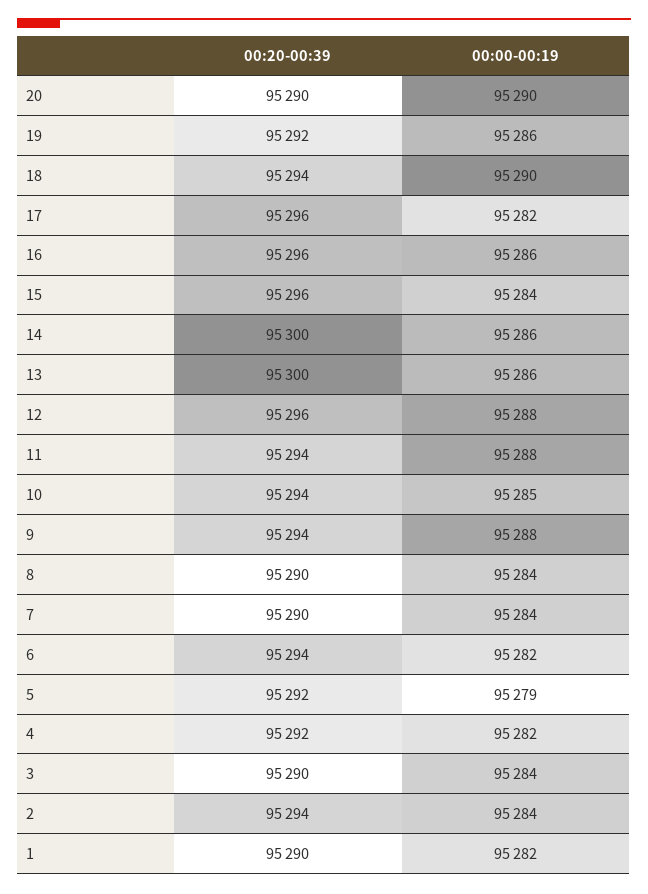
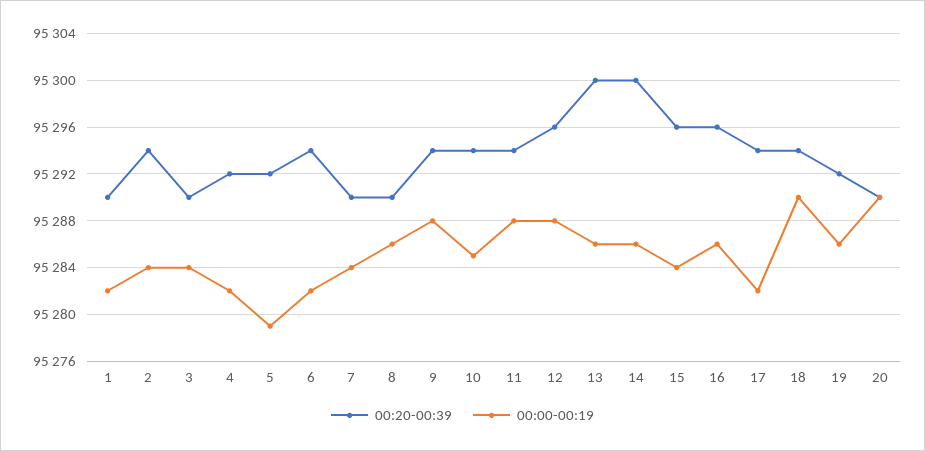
  {
    "00:20-00:39": {
      "20": 95290,
      "19": 95292,
      "18": 95294,
-     "17": 95296,
+     "17": 95294,
      "16": 95296,
      "15": 95296,
      "14": 95300,
      "13": 95300,
      "12": 95296,
      "11": 95294,
      "10": 95294,
      "9": 95294,
      "8": 95290,
      "7": 95290,
      "6": 95294,
      "5": 95292,
      "4": 95292,
      "3": 95290,
      "2": 95294,
      "1": 95290
    },
    "00:00-00:19": {
      "20": 95290,
      "19": 95286,
      "18": 95290,
      "17": 95282,
      "16": 95286,
      "15": 95284,
      "14": 95286,
      "13": 95286,
      "12": 95288,
      "11": 95288,
      "10": 95285,
      "9": 95288,
-     "8": 95284,
+     "8": 95286,
      "7": 95284,
      "6": 95282,
      "5": 95279,
      "4": 95282,
      "3": 95284,
      "2": 95284,
      "1": 95282
    }
  }

